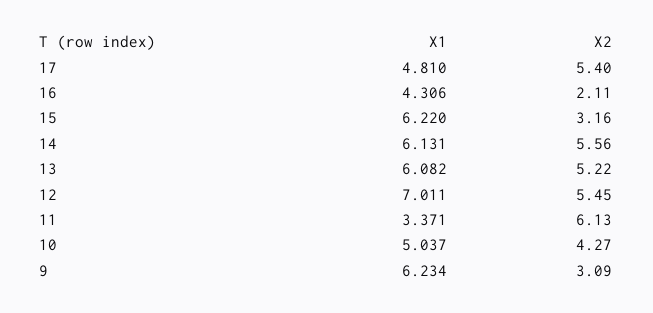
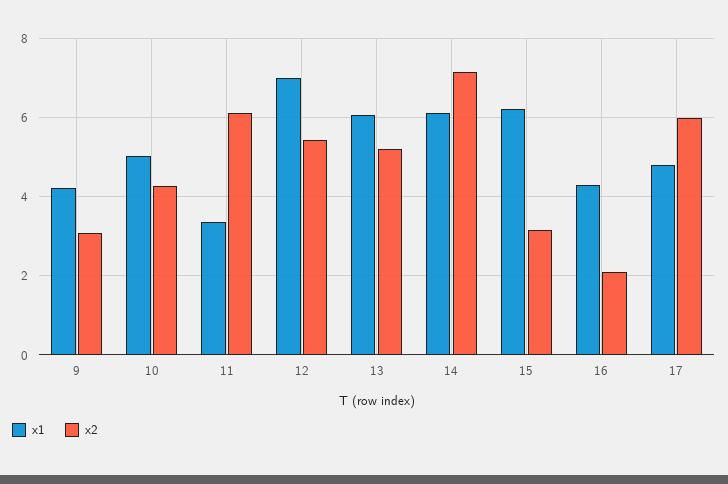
  {
    "X1": {
      "17": 4.81,
      "16": 4.306,
      "15": 6.22,
      "14": 6.131,
      "13": 6.082,
      "12": 7.011,
      "11": 3.371,
      "10": 5.037,
-     "9": 6.234
+     "9": 4.2
    },
    "X2": {
-     "17": 5.4,
+     "17": 6,
      "16": 2.11,
      "15": 3.16,
-     "14": 5.56,
+     "14": 7.2,
      "13": 5.22,
      "12": 5.45,
      "11": 6.13,
      "10": 4.27,
      "9": 3.09
    }
  }

